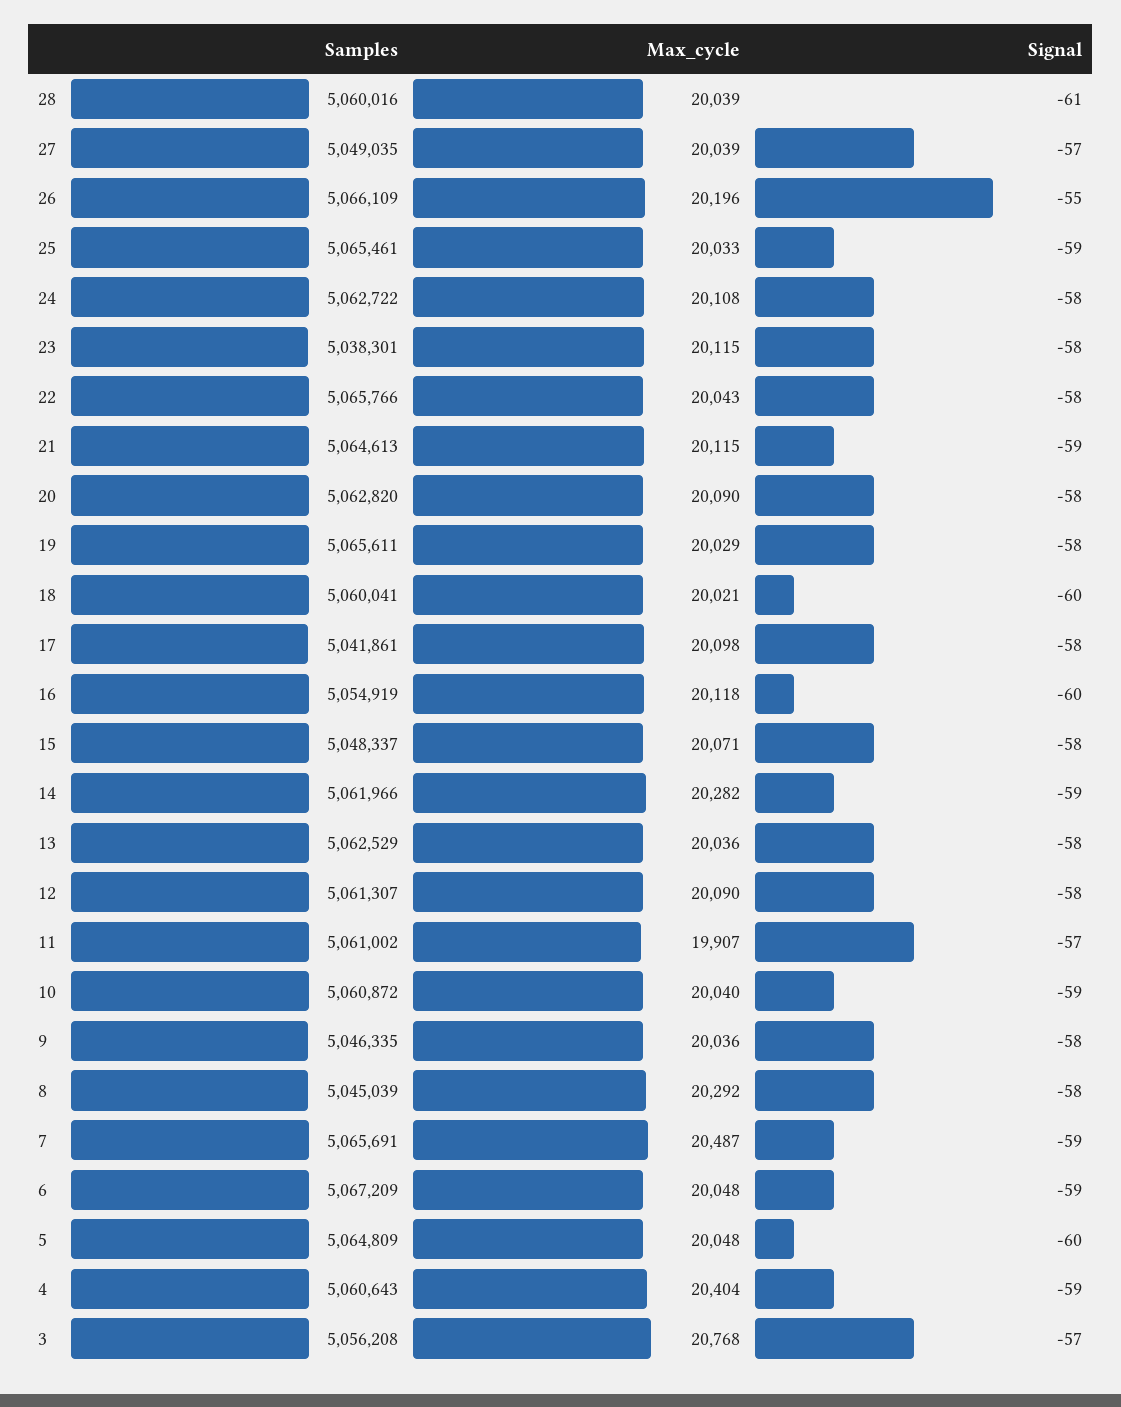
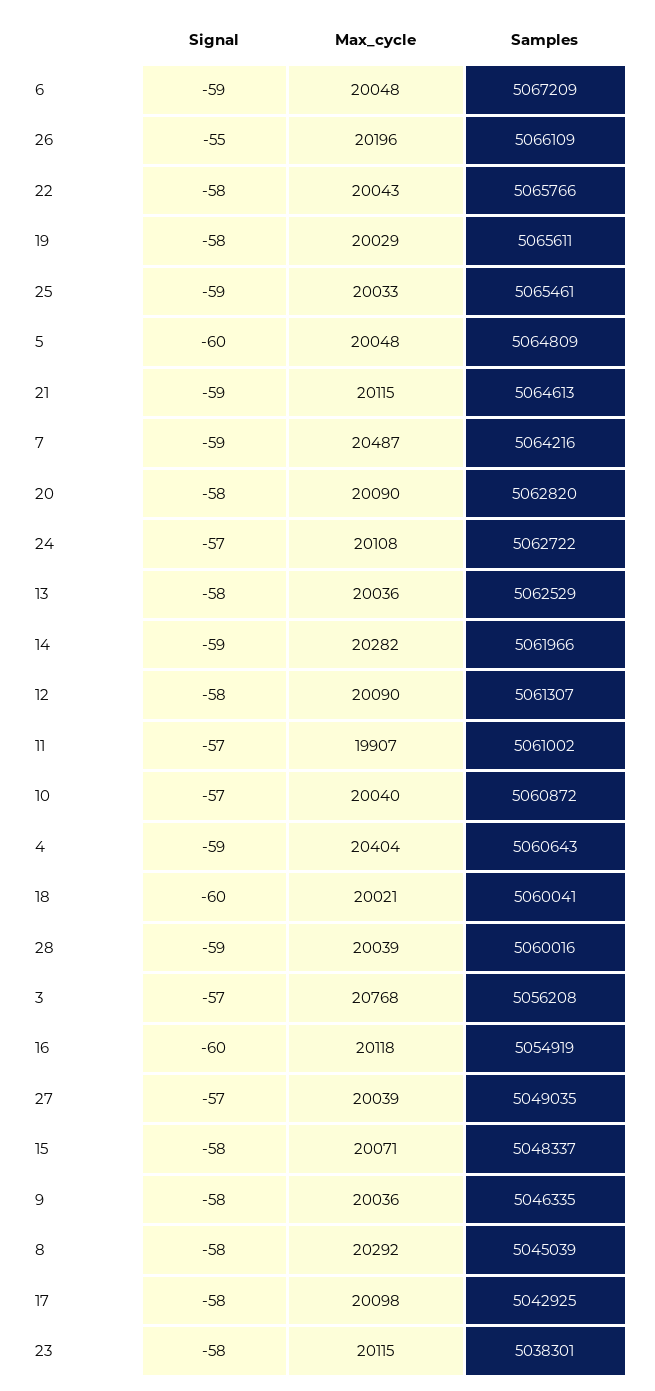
  {
    "Samples": {
      "28": 5060016,
      "27": 5049035,
      "26": 5066109,
      "25": 5065461,
      "24": 5062722,
      "23": 5038301,
      "22": 5065766,
      "21": 5064613,
      "20": 5062820,
      "19": 5065611,
      "18": 5060041,
-     "17": 5041861,
+     "17": 5042925,
      "16": 5054919,
      "15": 5048337,
      "14": 5061966,
      "13": 5062529,
      "12": 5061307,
      "11": 5061002,
      "10": 5060872,
      "9": 5046335,
      "8": 5045039,
-     "7": 5065691,
+     "7": 5064216,
      "6": 5067209,
      "5": 5064809,
      "4": 5060643,
      "3": 5056208
    },
    "Max_cycle": {
      "28": 20039,
      "27": 20039,
      "26": 20196,
      "25": 20033,
      "24": 20108,
      "23": 20115,
      "22": 20043,
      "21": 20115,
      "20": 20090,
      "19": 20029,
      "18": 20021,
      "17": 20098,
      "16": 20118,
      "15": 20071,
      "14": 20282,
      "13": 20036,
      "12": 20090,
      "11": 19907,
      "10": 20040,
      "9": 20036,
      "8": 20292,
      "7": 20487,
      "6": 20048,
      "5": 20048,
      "4": 20404,
      "3": 20768
    },
    "Signal": {
-     "28": -61,
+     "28": -59,
      "27": -57,
      "26": -55,
      "25": -59,
-     "24": -58,
+     "24": -57,
      "23": -58,
      "22": -58,
      "21": -59,
      "20": -58,
      "19": -58,
      "18": -60,
      "17": -58,
      "16": -60,
      "15": -58,
      "14": -59,
      "13": -58,
      "12": -58,
      "11": -57,
-     "10": -59,
+     "10": -57,
      "9": -58,
      "8": -58,
      "7": -59,
      "6": -59,
      "5": -60,
      "4": -59,
      "3": -57
    }
  }

